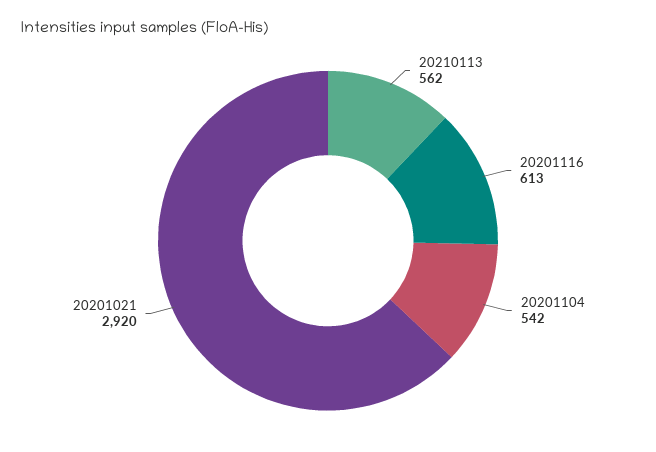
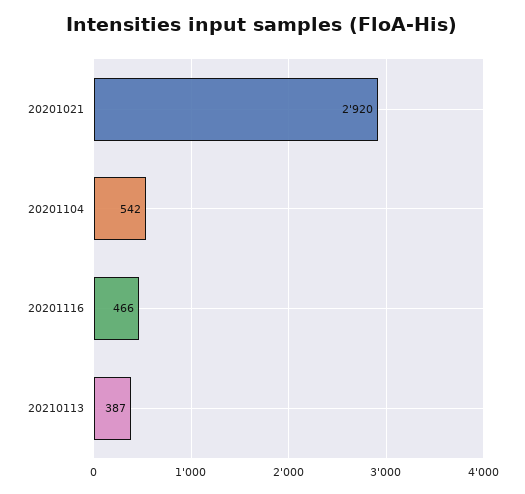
  {
-   "20210113": 562,
+   "20210113": 387,
-   "20201116": 613,
+   "20201116": 466,
    "20201104": 542,
    "20201021": 2920
  }

